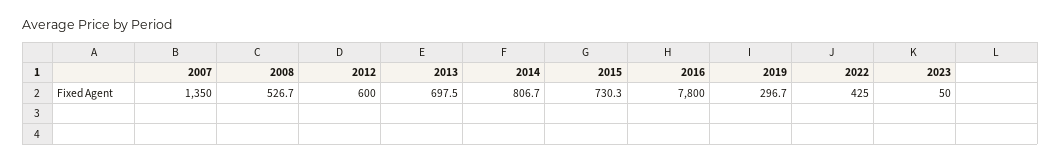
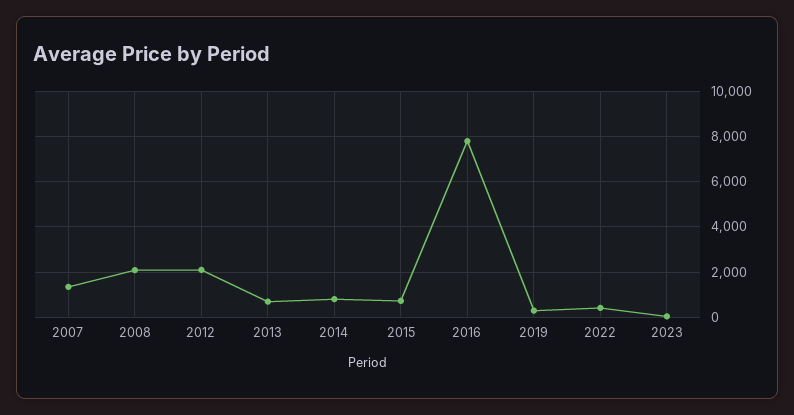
  {
    "2007": 1350,
-   "2008": 526.7,
+   "2008": 2000,
-   "2012": 600,
+   "2012": 2000,
    "2013": 697.5,
    "2014": 806.7,
    "2015": 730.3,
    "2016": 7800,
    "2019": 296.7,
    "2022": 425,
    "2023": 50
  }

